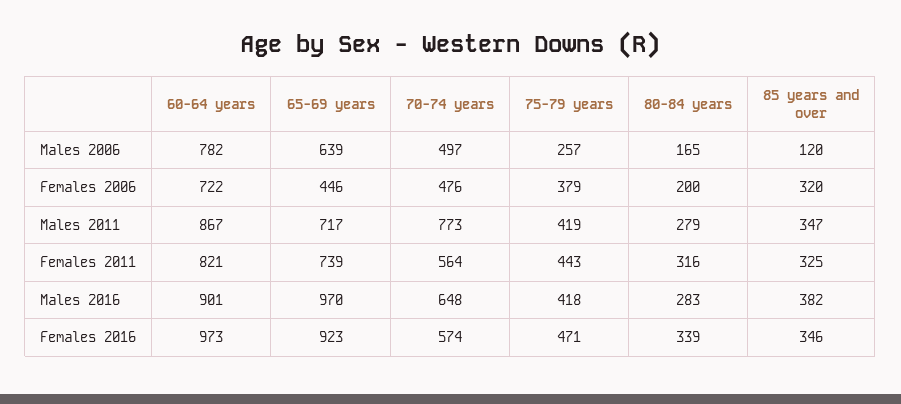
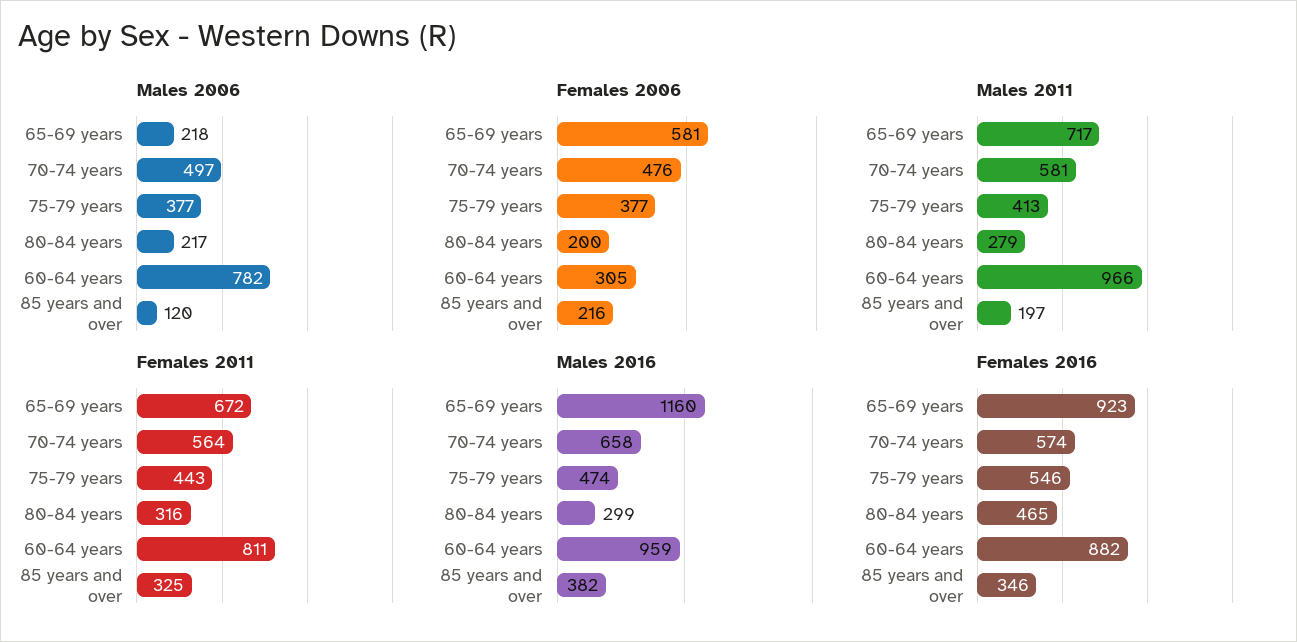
  {
    "Males 2006": {
      "60-64 years": 782,
-     "65-69 years": 639,
+     "65-69 years": 218,
      "70-74 years": 497,
-     "75-79 years": 257,
+     "75-79 years": 377,
-     "80-84 years": 165,
+     "80-84 years": 217,
      "85 years and over": 120
    },
    "Females 2006": {
-     "60-64 years": 722,
+     "60-64 years": 305,
-     "65-69 years": 446,
+     "65-69 years": 581,
      "70-74 years": 476,
-     "75-79 years": 379,
+     "75-79 years": 377,
      "80-84 years": 200,
-     "85 years and over": 320
+     "85 years and over": 216
    },
    "Males 2011": {
-     "60-64 years": 867,
+     "60-64 years": 966,
      "65-69 years": 717,
-     "70-74 years": 773,
+     "70-74 years": 581,
-     "75-79 years": 419,
+     "75-79 years": 413,
      "80-84 years": 279,
-     "85 years and over": 347
+     "85 years and over": 197
    },
    "Females 2011": {
-     "60-64 years": 821,
+     "60-64 years": 811,
-     "65-69 years": 739,
+     "65-69 years": 672,
      "70-74 years": 564,
      "75-79 years": 443,
      "80-84 years": 316,
      "85 years and over": 325
    },
    "Males 2016": {
-     "60-64 years": 901,
+     "60-64 years": 959,
-     "65-69 years": 970,
+     "65-69 years": 1160,
-     "70-74 years": 648,
+     "70-74 years": 658,
-     "75-79 years": 418,
+     "75-79 years": 474,
-     "80-84 years": 283,
+     "80-84 years": 299,
      "85 years and over": 382
    },
    "Females 2016": {
-     "60-64 years": 973,
+     "60-64 years": 882,
      "65-69 years": 923,
      "70-74 years": 574,
-     "75-79 years": 471,
+     "75-79 years": 546,
-     "80-84 years": 339,
+     "80-84 years": 465,
      "85 years and over": 346
    }
  }

